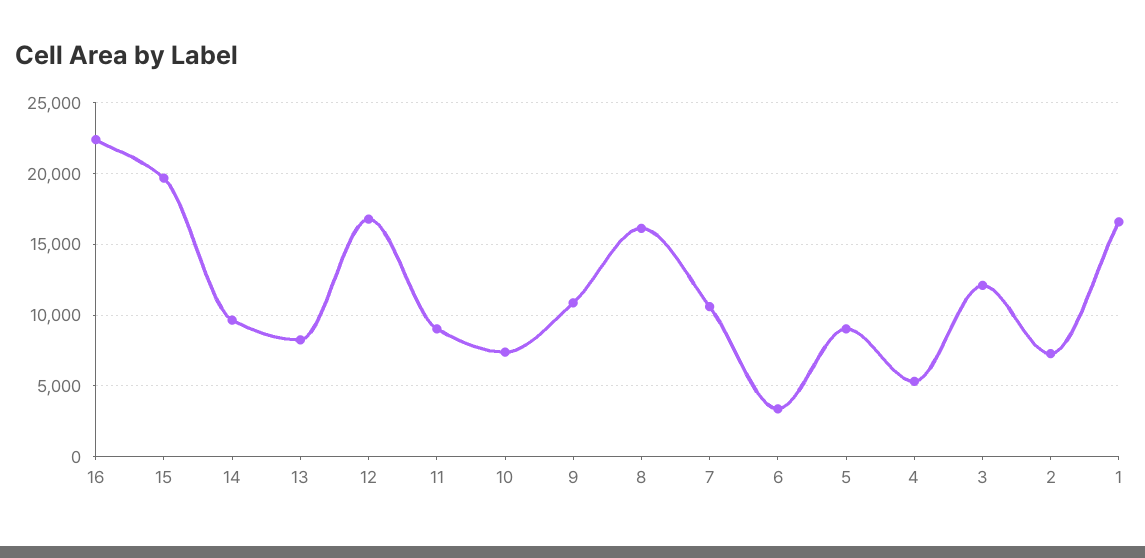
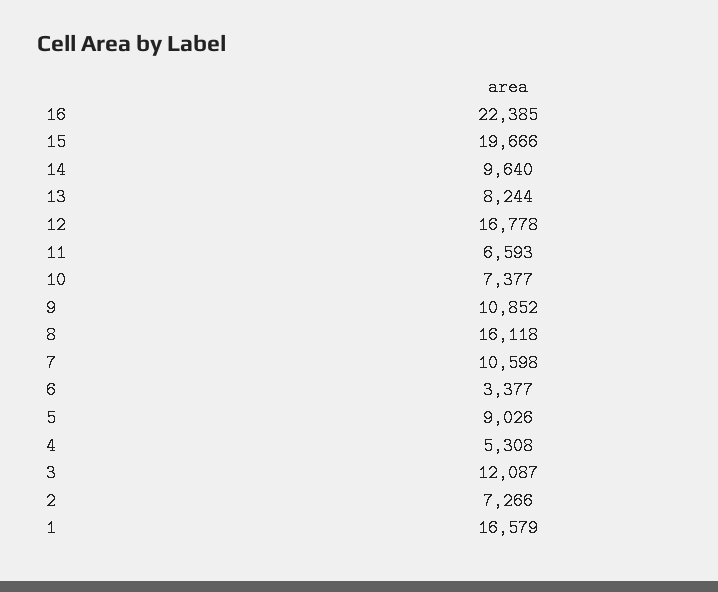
  {
    "16": 22385,
    "15": 19666,
    "14": 9640,
    "13": 8244,
    "12": 16778,
-   "11": 9000,
+   "11": 6593,
    "10": 7377,
    "9": 10852,
    "8": 16118,
    "7": 10598,
    "6": 3377,
    "5": 9026,
    "4": 5308,
    "3": 12087,
    "2": 7266,
    "1": 16579
  }

